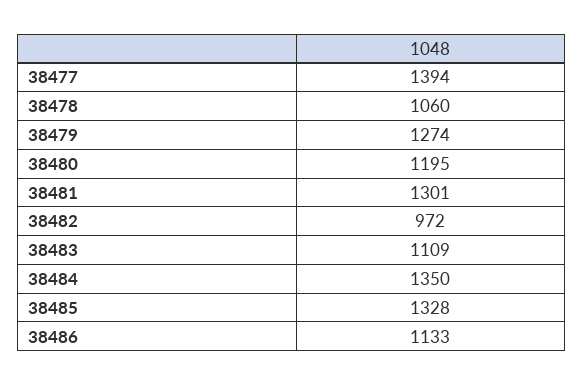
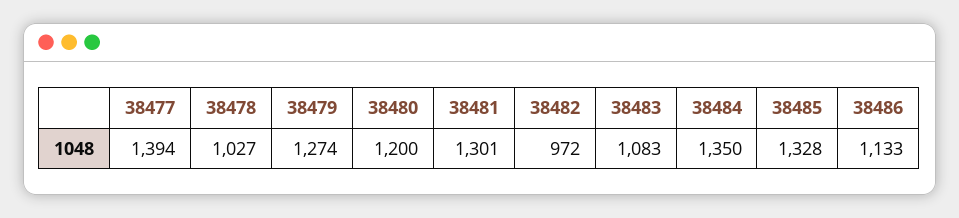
  {
    "38477": 1394,
-   "38478": 1060,
+   "38478": 1027,
    "38479": 1274,
-   "38480": 1195,
+   "38480": 1200,
    "38481": 1301,
    "38482": 972,
-   "38483": 1109,
+   "38483": 1083,
    "38484": 1350,
    "38485": 1328,
    "38486": 1133
  }

